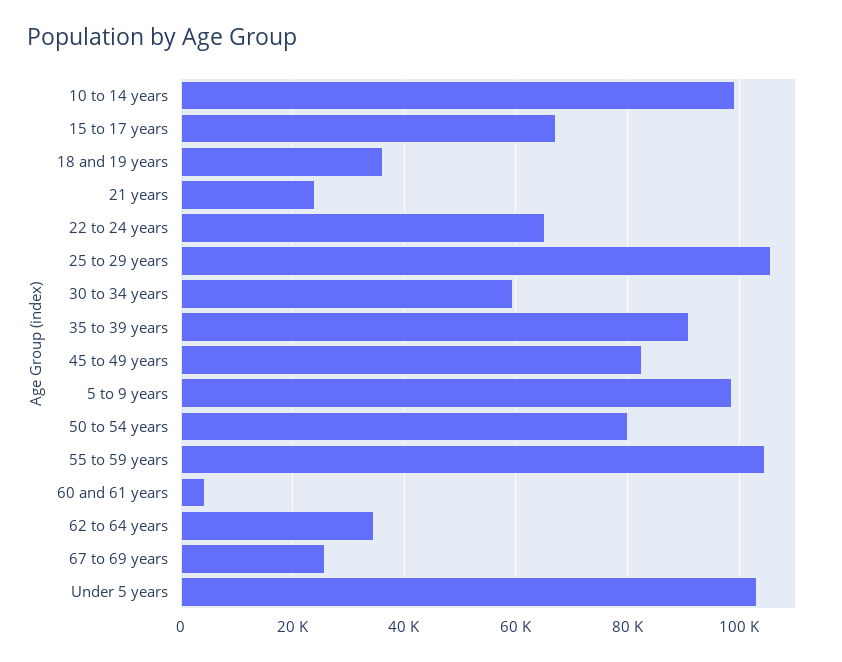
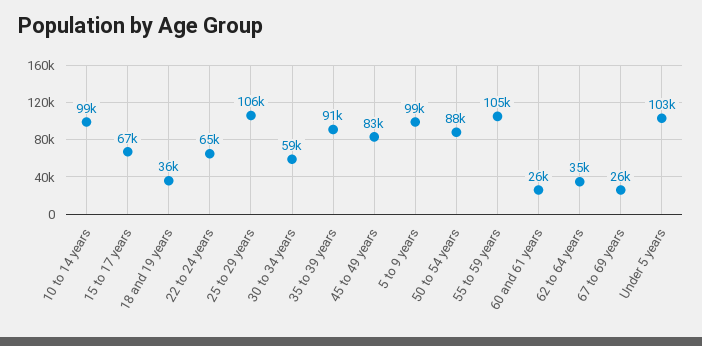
  {
    "10 to 14 years": 99000,
    "15 to 17 years": 67000,
    "18 and 19 years": 36000,
-   "21 years": 24000,
    "22 to 24 years": 65000,
    "25 to 29 years": 106000,
    "30 to 34 years": 59000,
    "35 to 39 years": 91000,
    "45 to 49 years": 83000,
    "5 to 9 years": 99000,
-   "50 to 54 years": 80000,
+   "50 to 54 years": 88000,
    "55 to 59 years": 105000,
-   "60 and 61 years": 4000,
+   "60 and 61 years": 26000,
    "62 to 64 years": 35000,
    "67 to 69 years": 26000,
    "Under 5 years": 103000
  }

